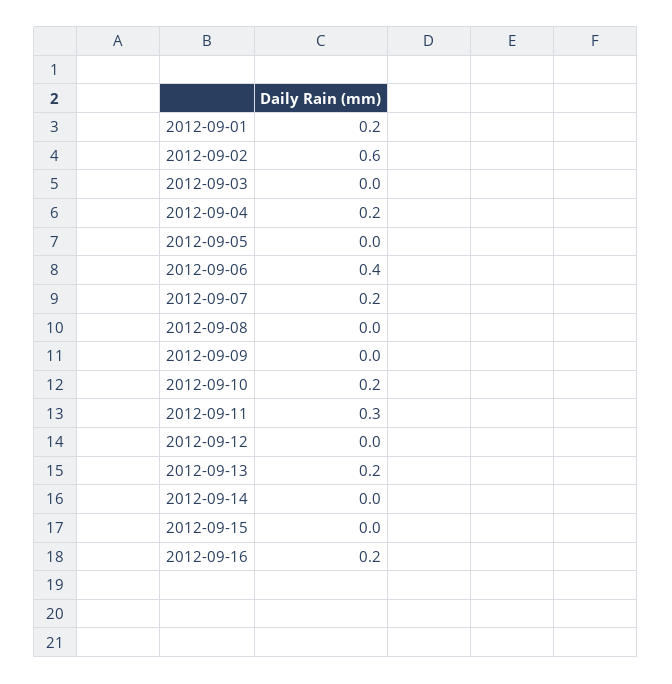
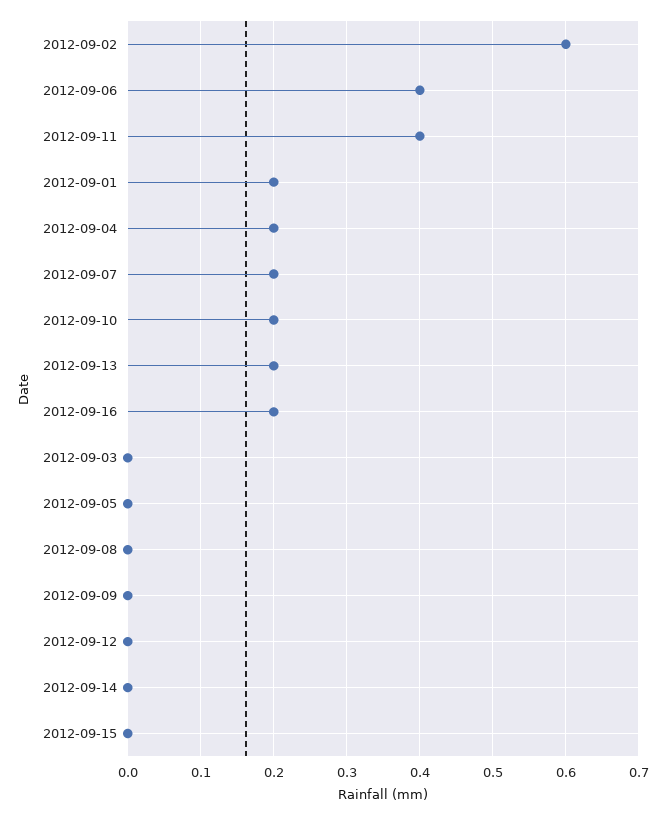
  {
    "2012-09-01": 0.2,
    "2012-09-02": 0.6,
    "2012-09-03": 0,
    "2012-09-04": 0.2,
    "2012-09-05": 0,
    "2012-09-06": 0.4,
    "2012-09-07": 0.2,
    "2012-09-08": 0,
    "2012-09-09": 0,
    "2012-09-10": 0.2,
-   "2012-09-11": 0.3,
+   "2012-09-11": 0.4,
    "2012-09-12": 0,
    "2012-09-13": 0.2,
    "2012-09-14": 0,
    "2012-09-15": 0,
    "2012-09-16": 0.2
  }

